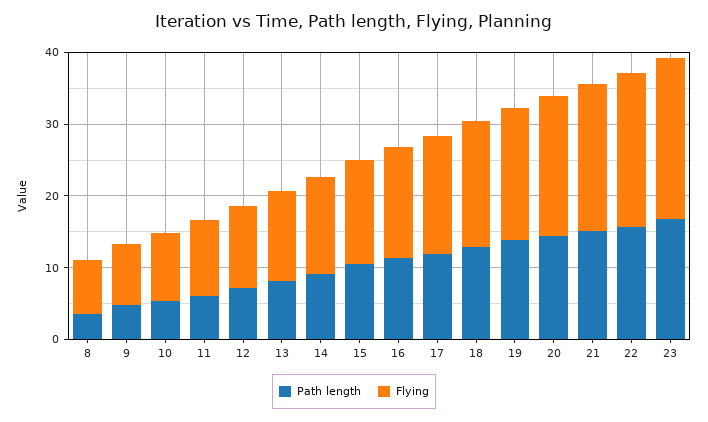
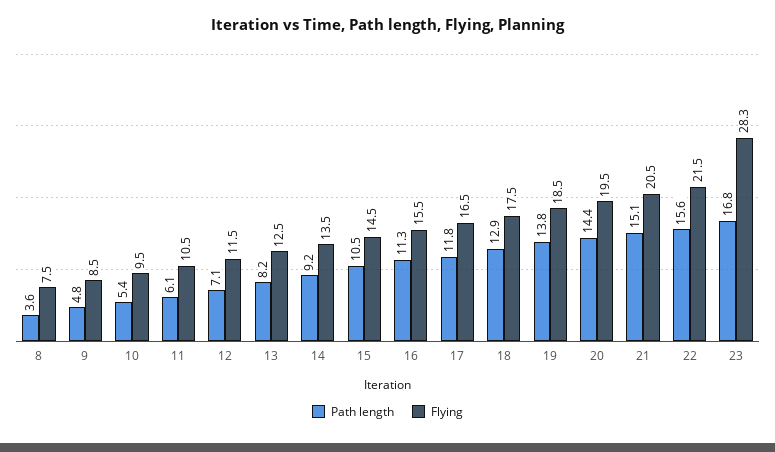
  {
    "Path length": {
      "8": 3.6,
      "9": 4.8,
      "10": 5.4,
      "11": 6.1,
      "12": 7.1,
      "13": 8.2,
      "14": 9.2,
      "15": 10.5,
      "16": 11.3,
      "17": 11.8,
      "18": 12.9,
      "19": 13.8,
      "20": 14.4,
      "21": 15.1,
      "22": 15.6,
      "23": 16.8
    },
    "Flying": {
      "8": 7.5,
      "9": 8.5,
      "10": 9.5,
      "11": 10.5,
      "12": 11.5,
      "13": 12.5,
      "14": 13.5,
      "15": 14.5,
      "16": 15.5,
      "17": 16.5,
      "18": 17.5,
      "19": 18.5,
      "20": 19.5,
      "21": 20.5,
      "22": 21.5,
-     "23": 22
+     "23": 28.3
    }
  }

